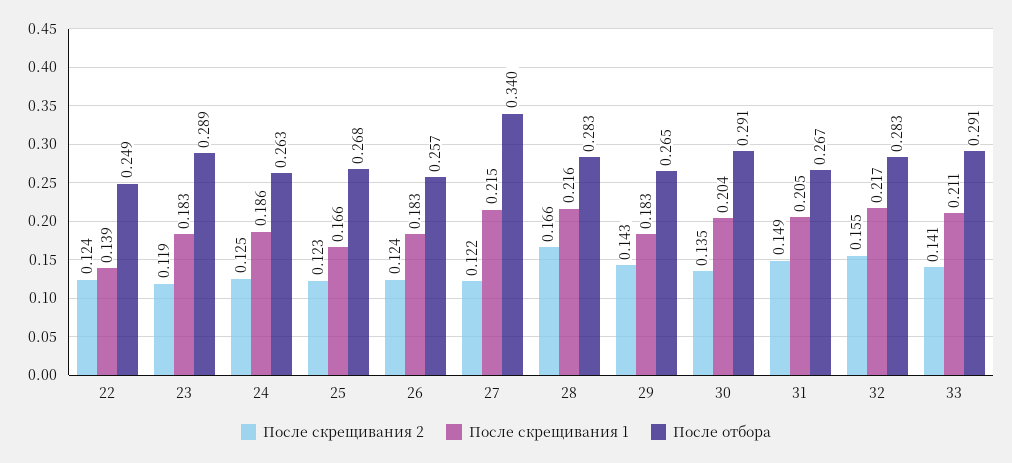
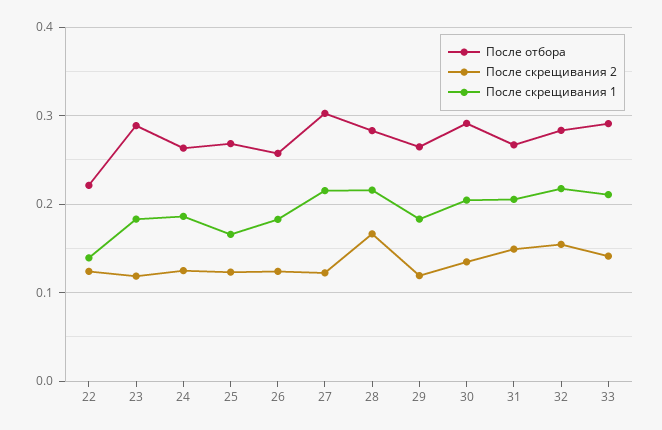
  {
    "После скрещивания 2": {
      "22": 0.124,
      "23": 0.119,
      "24": 0.125,
      "25": 0.123,
      "26": 0.124,
      "27": 0.122,
      "28": 0.166,
-     "29": 0.143,
+     "29": 0.12,
      "30": 0.135,
      "31": 0.149,
      "32": 0.155,
      "33": 0.141
    },
    "После скрещивания 1": {
      "22": 0.139,
      "23": 0.183,
      "24": 0.186,
      "25": 0.166,
      "26": 0.183,
      "27": 0.215,
      "28": 0.216,
      "29": 0.183,
      "30": 0.204,
      "31": 0.205,
      "32": 0.217,
      "33": 0.211
    },
    "После отбора": {
-     "22": 0.249,
+     "22": 0.22,
      "23": 0.289,
      "24": 0.263,
      "25": 0.268,
      "26": 0.257,
-     "27": 0.34,
+     "27": 0.3,
      "28": 0.283,
      "29": 0.265,
      "30": 0.291,
      "31": 0.267,
      "32": 0.283,
      "33": 0.291
    }
  }

